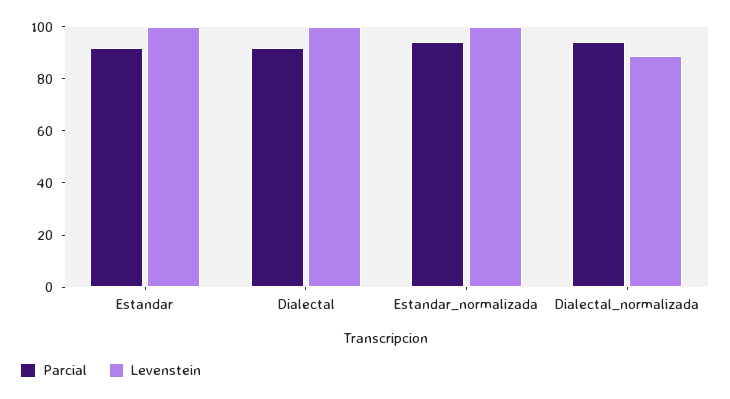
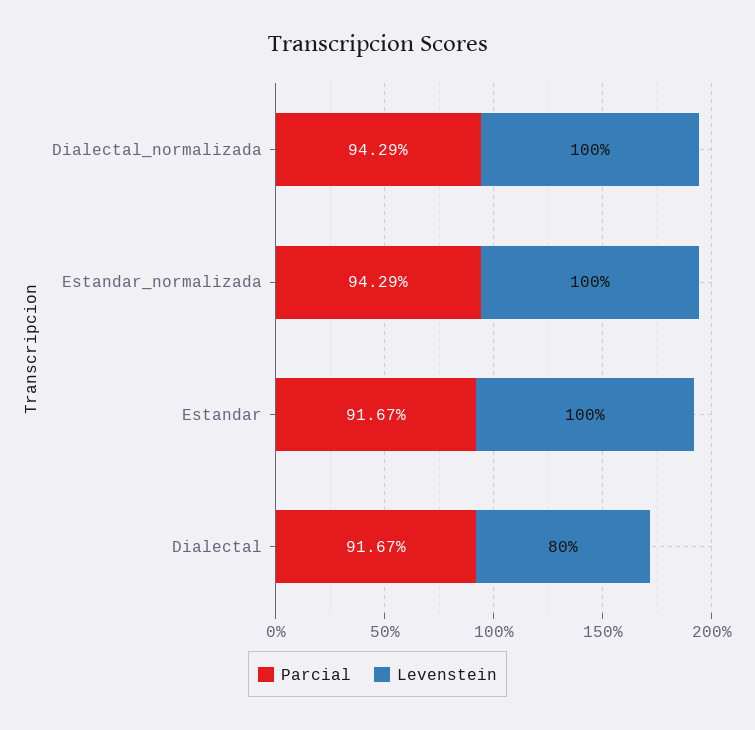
  {
    "Parcial": {
      "Estandar": 91.67,
      "Dialectal": 91.67,
      "Estandar_normalizada": 94.29,
      "Dialectal_normalizada": 94.29
    },
    "Levenstein": {
      "Estandar": 100,
-     "Dialectal": 100,
+     "Dialectal": 80,
      "Estandar_normalizada": 100,
-     "Dialectal_normalizada": 90
+     "Dialectal_normalizada": 100
    }
  }

